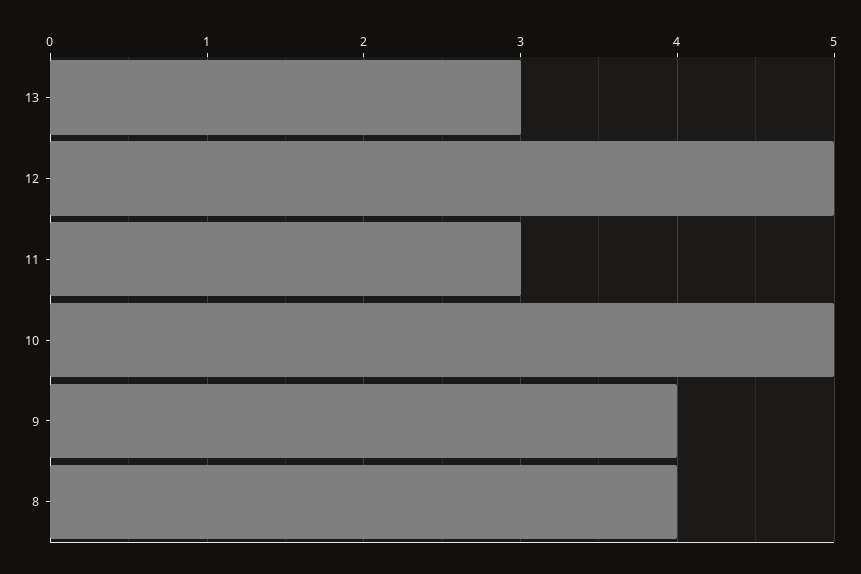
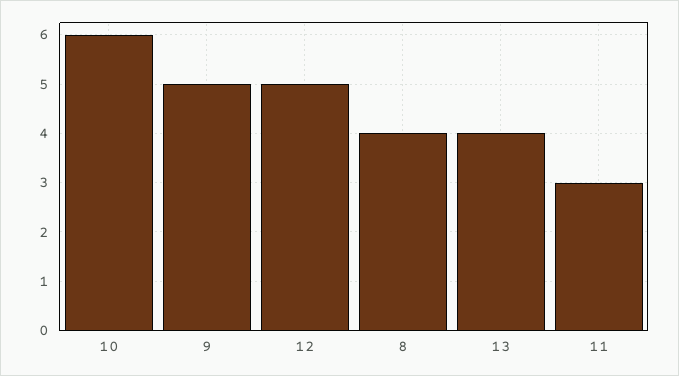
  {
-   "13": 3,
+   "13": 4,
    "12": 5,
    "11": 3,
-   "10": 5,
+   "10": 6,
-   "9": 4,
+   "9": 5,
    "8": 4
  }

